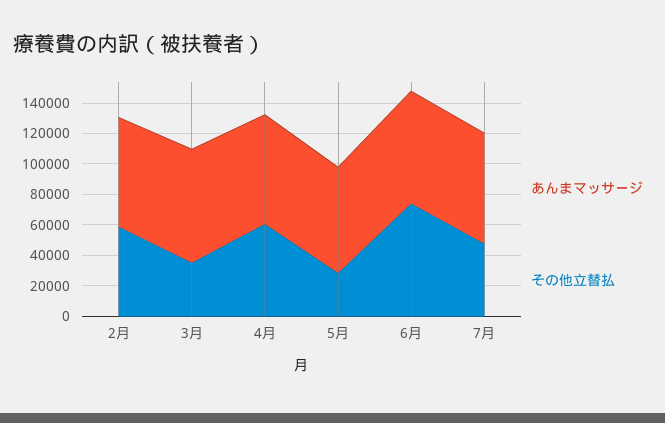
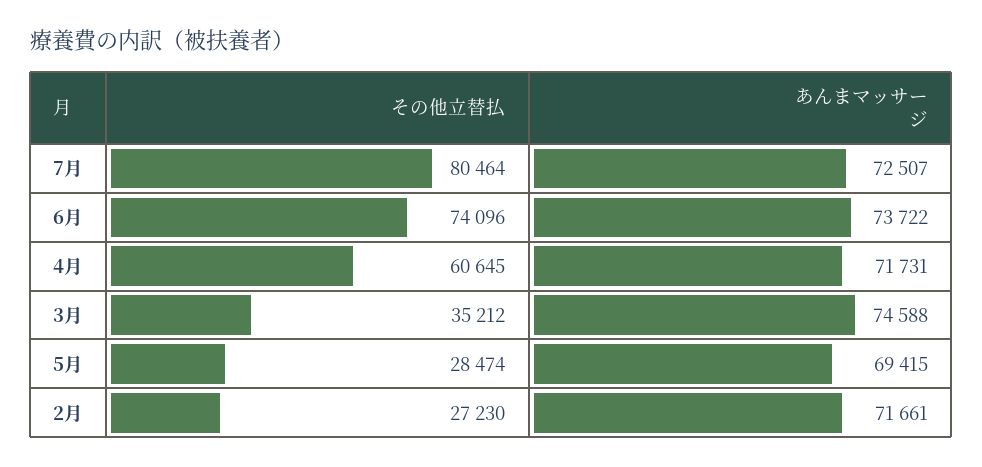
  {
    "あんまマッサージ": {
      "2月": 71661,
      "3月": 74588,
      "4月": 71731,
      "5月": 69415,
      "6月": 73722,
      "7月": 72507
    },
    "その他立替払": {
-     "2月": 60000,
+     "2月": 27230,
      "3月": 35212,
      "4月": 60645,
      "5月": 28474,
      "6月": 74096,
-     "7月": 50000
+     "7月": 80464
    }
  }

